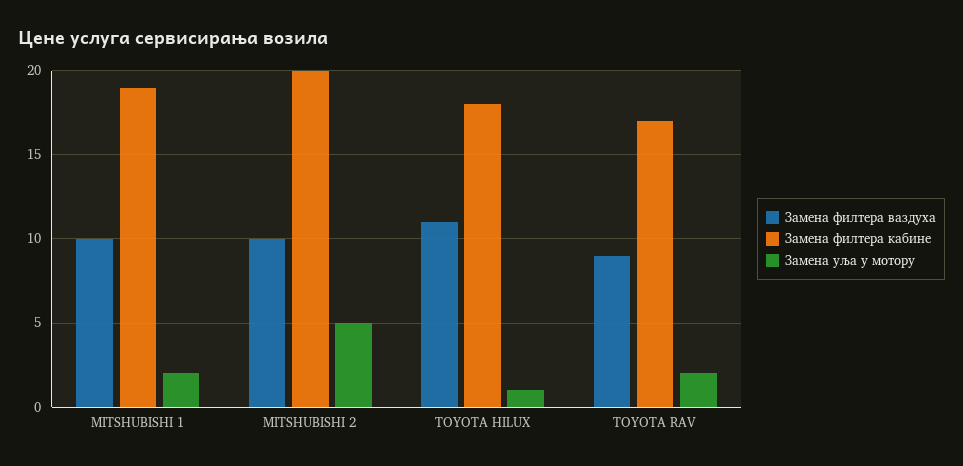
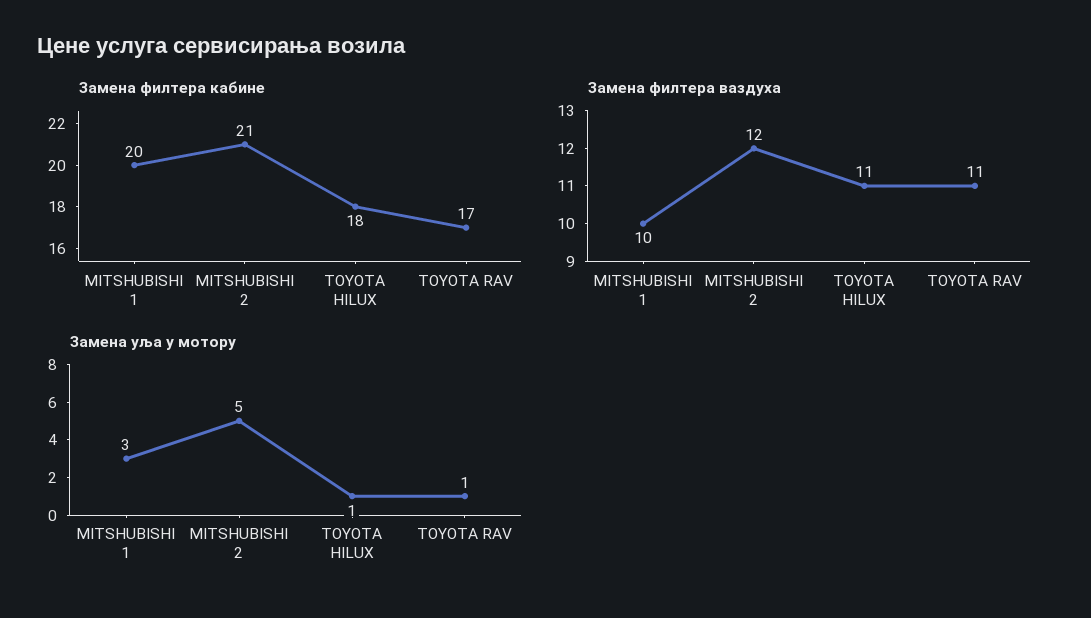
  {
    "Замена филтера ваздуха": {
      "MITSHUBISHI 1": 10,
-     "MITSHUBISHI 2": 10,
+     "MITSHUBISHI 2": 12,
      "TOYOTA HILUX": 11,
-     "TOYOTA RAV": 9
+     "TOYOTA RAV": 11
    },
    "Замена филтера кабине": {
-     "MITSHUBISHI 1": 19,
+     "MITSHUBISHI 1": 20,
-     "MITSHUBISHI 2": 20,
+     "MITSHUBISHI 2": 21,
      "TOYOTA HILUX": 18,
      "TOYOTA RAV": 17
    },
    "Замена уља у мотору": {
-     "MITSHUBISHI 1": 2,
+     "MITSHUBISHI 1": 3,
      "MITSHUBISHI 2": 5,
      "TOYOTA HILUX": 1,
-     "TOYOTA RAV": 2
+     "TOYOTA RAV": 1
    }
  }

